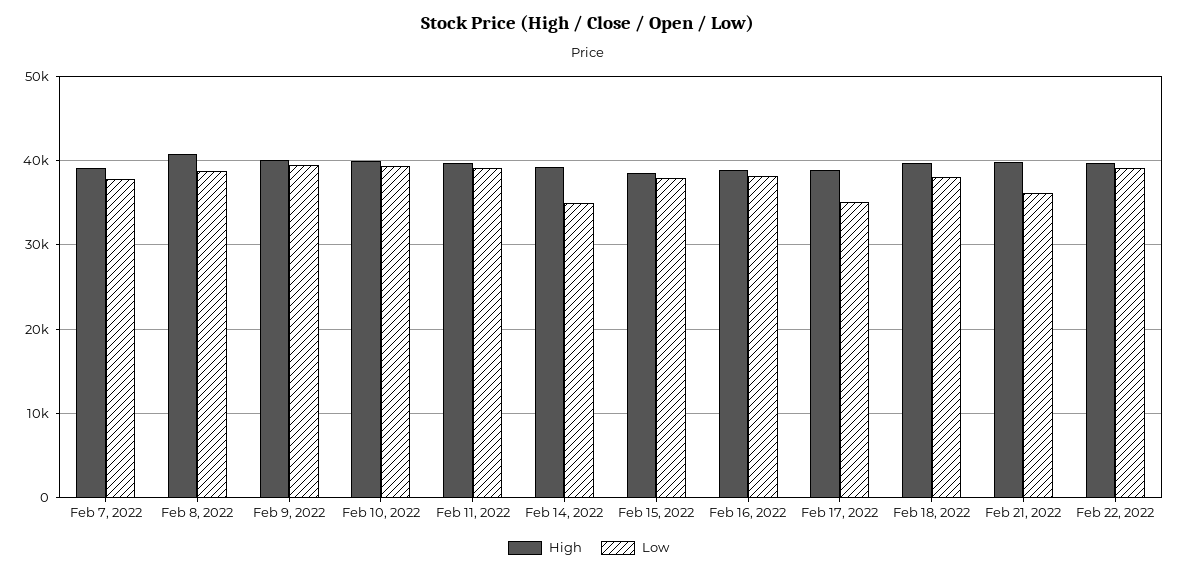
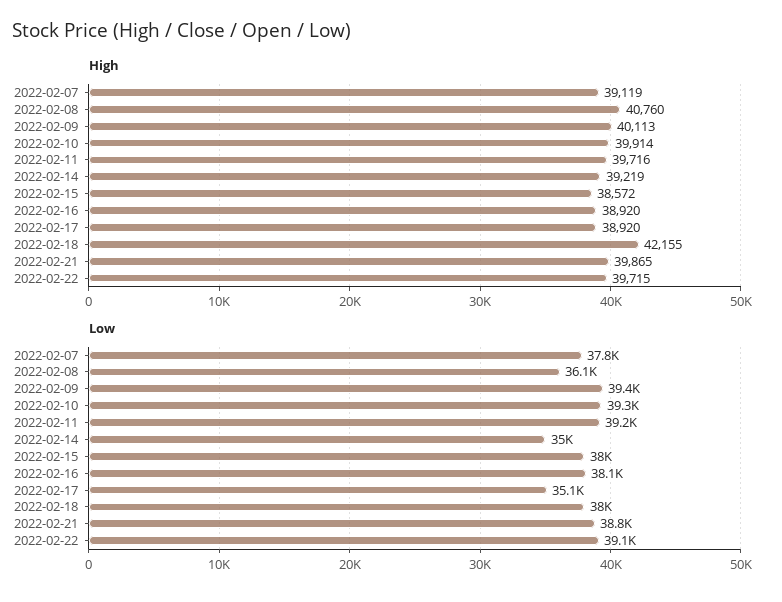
  {
    "High": {
      "Feb 7, 2022": 39119,
      "Feb 8, 2022": 40760,
      "Feb 9, 2022": 40113,
      "Feb 10, 2022": 39914,
      "Feb 11, 2022": 39716,
      "Feb 14, 2022": 39219,
      "Feb 15, 2022": 38572,
      "Feb 16, 2022": 38920,
      "Feb 17, 2022": 38920,
-     "Feb 18, 2022": 40000,
+     "Feb 18, 2022": 42155,
      "Feb 21, 2022": 39865,
      "Feb 22, 2022": 39715
    },
    "Low": {
      "Feb 7, 2022": 37800,
-     "Feb 8, 2022": 39000,
+     "Feb 8, 2022": 36100,
      "Feb 9, 2022": 39400,
      "Feb 10, 2022": 39300,
      "Feb 11, 2022": 39200,
      "Feb 14, 2022": 35000,
      "Feb 15, 2022": 38000,
      "Feb 16, 2022": 38100,
      "Feb 17, 2022": 35100,
      "Feb 18, 2022": 38000,
-     "Feb 21, 2022": 36000,
+     "Feb 21, 2022": 38800,
      "Feb 22, 2022": 39100
    }
  }

